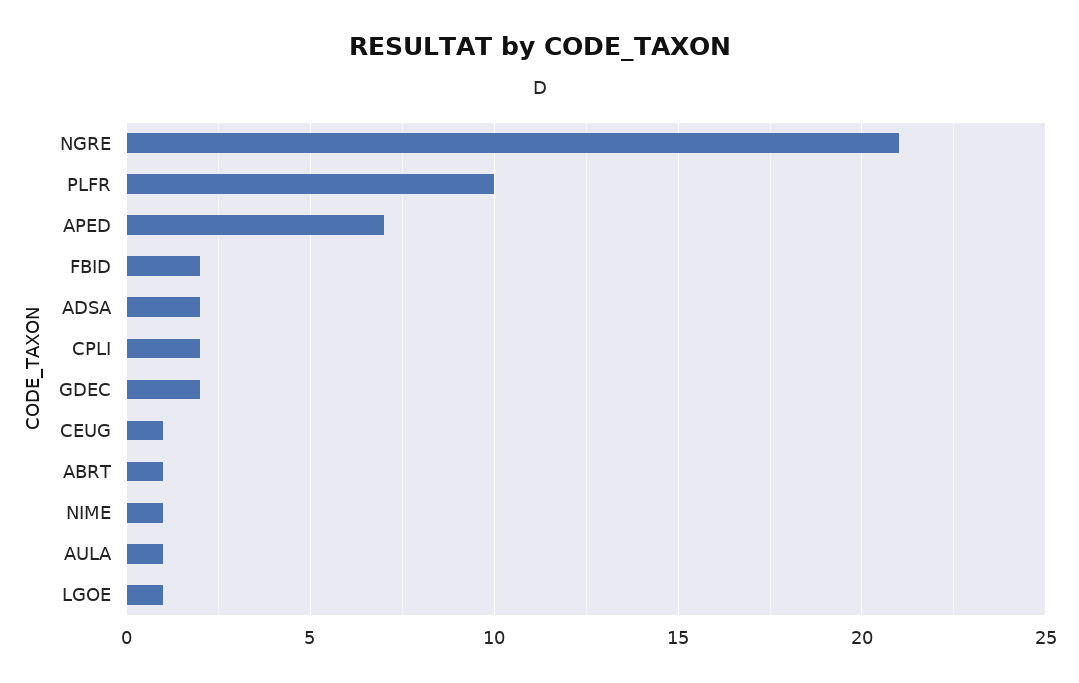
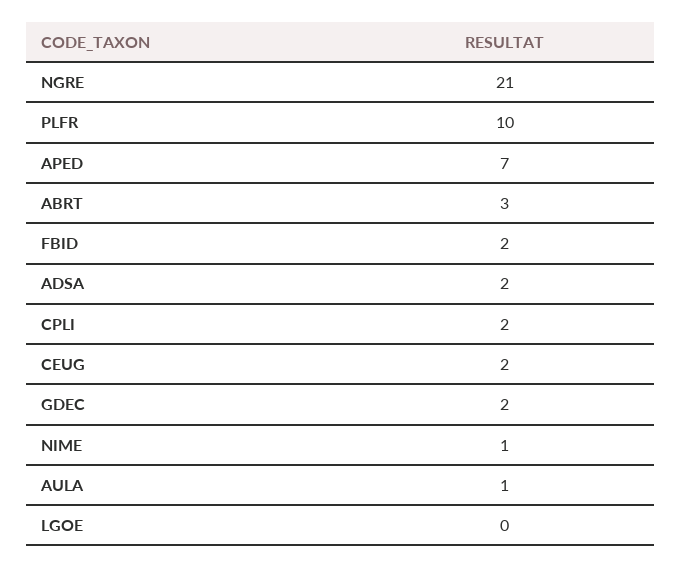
  {
    "NGRE": 21,
    "PLFR": 10,
    "APED": 7,
    "FBID": 2,
    "ADSA": 2,
    "CPLI": 2,
    "GDEC": 2,
-   "CEUG": 1,
+   "CEUG": 2,
-   "ABRT": 1,
+   "ABRT": 3,
    "NIME": 1,
    "AULA": 1,
-   "LGOE": 1
+   "LGOE": 0
  }

